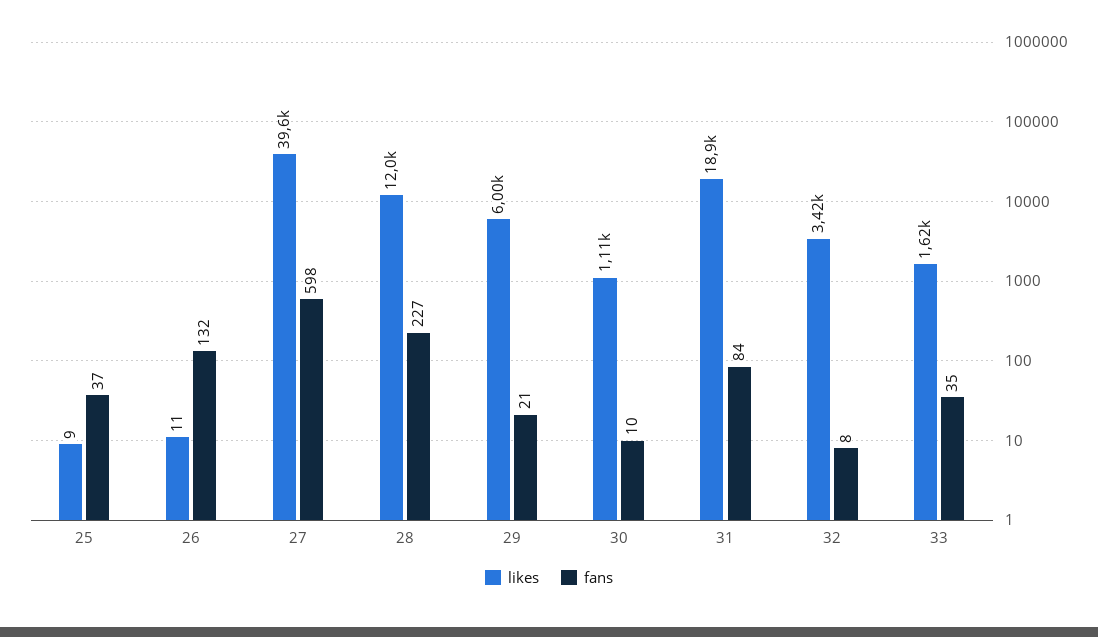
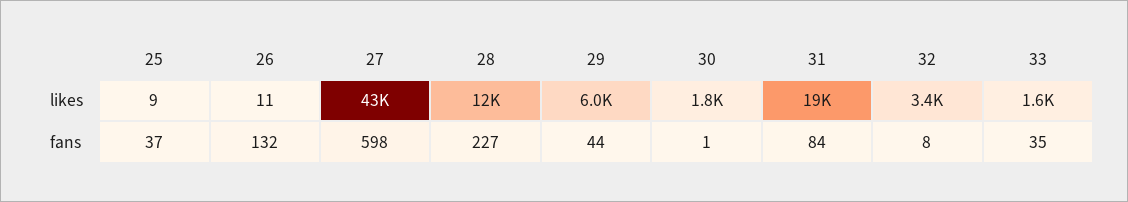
  {
    "likes": {
      "25": 9,
      "26": 11,
-     "27": 39600,
+     "27": 43000,
      "28": 12000,
      "29": 6000,
-     "30": 1110,
+     "30": 1800,
      "31": 18900,
      "32": 3420,
      "33": 1620
    },
    "fans": {
      "25": 37,
      "26": 132,
      "27": 598,
      "28": 227,
-     "29": 21,
+     "29": 44,
-     "30": 10,
+     "30": 1,
      "31": 84,
      "32": 8,
      "33": 35
    }
  }

